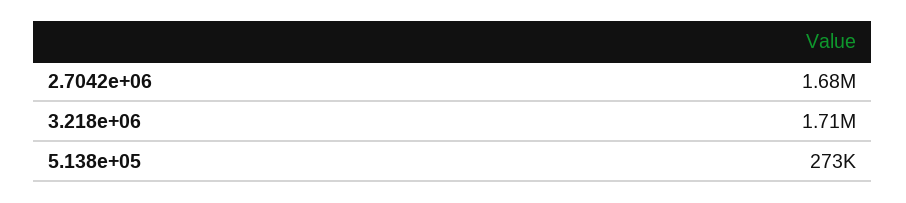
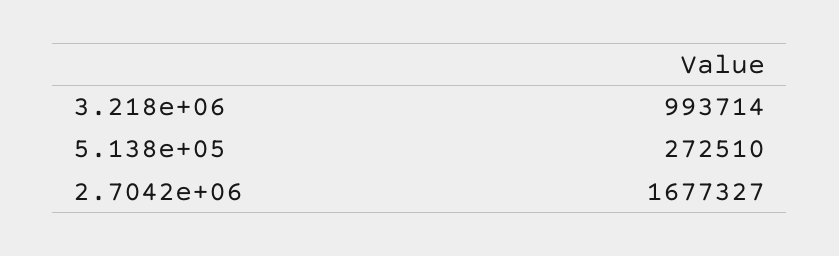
  {
    "2.7042e+06": 1677327,
-   "3.218e+06": 1710000,
+   "3.218e+06": 993714,
    "5.138e+05": 272510
  }

